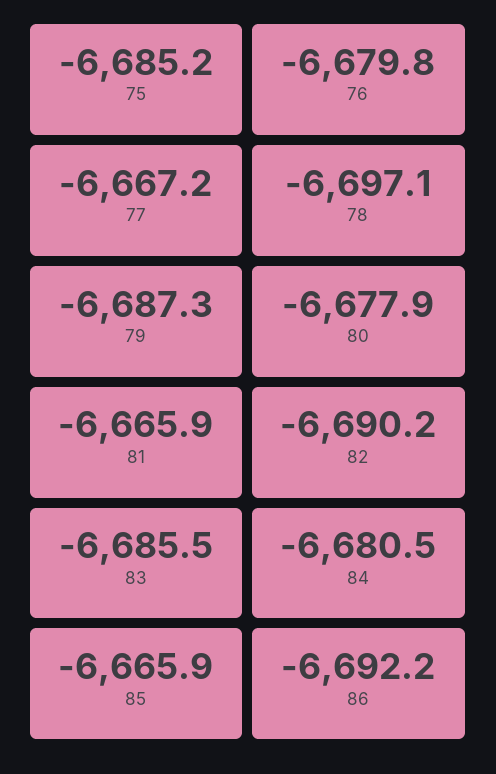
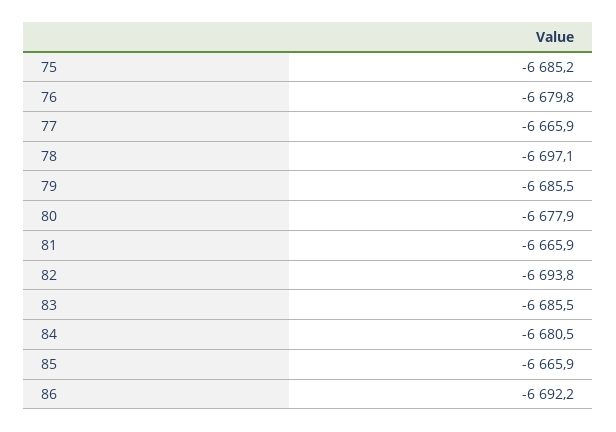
  {
    "75": -6685.2,
    "76": -6679.8,
-   "77": -6667.2,
+   "77": -6665.9,
    "78": -6697.1,
-   "79": -6687.3,
+   "79": -6685.5,
    "80": -6677.9,
    "81": -6665.9,
-   "82": -6690.2,
+   "82": -6693.8,
    "83": -6685.5,
    "84": -6680.5,
    "85": -6665.9,
    "86": -6692.2
  }

